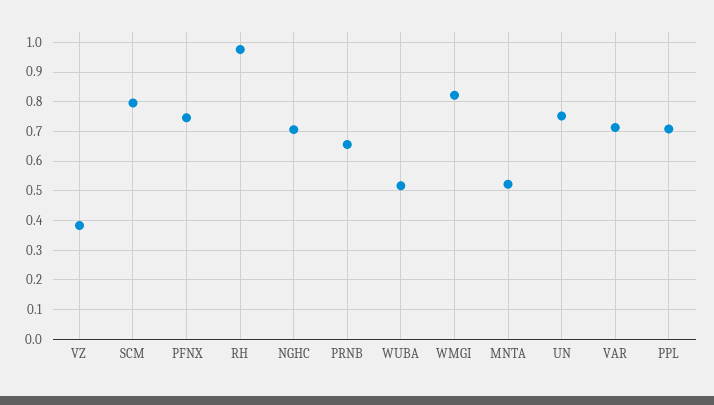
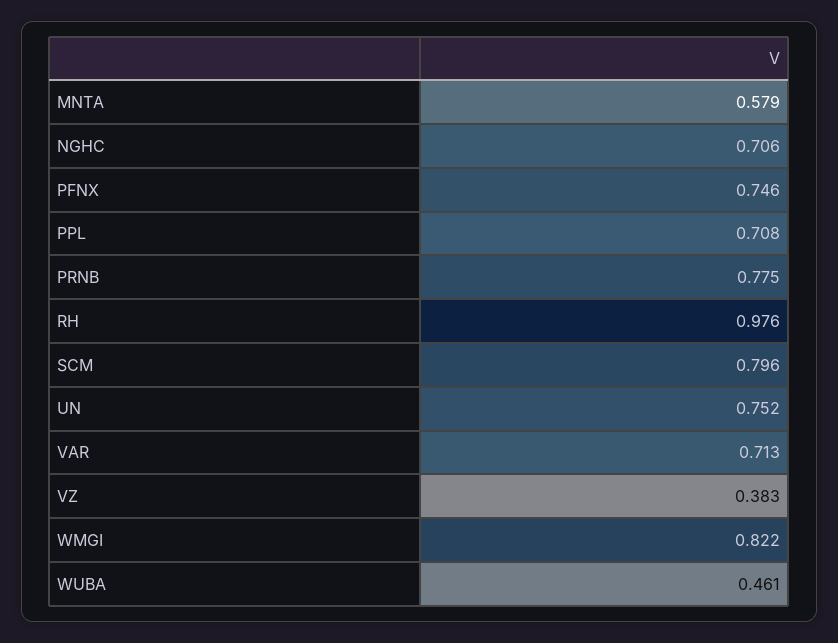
  {
    "VZ": 0.383,
    "SCM": 0.796,
    "PFNX": 0.746,
    "RH": 0.976,
    "NGHC": 0.706,
-   "PRNB": 0.65,
+   "PRNB": 0.775,
-   "WUBA": 0.525,
+   "WUBA": 0.461,
    "WMGI": 0.822,
-   "MNTA": 0.525,
+   "MNTA": 0.579,
    "UN": 0.752,
    "VAR": 0.713,
    "PPL": 0.708
  }

